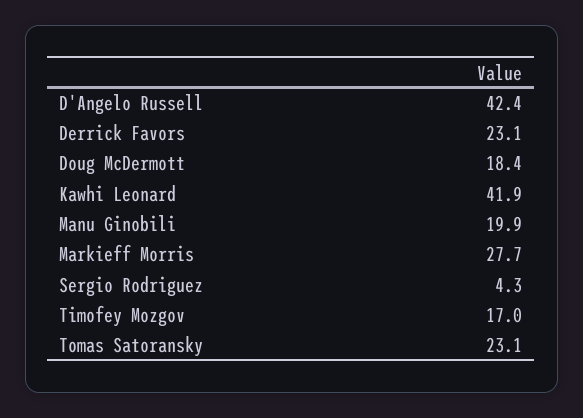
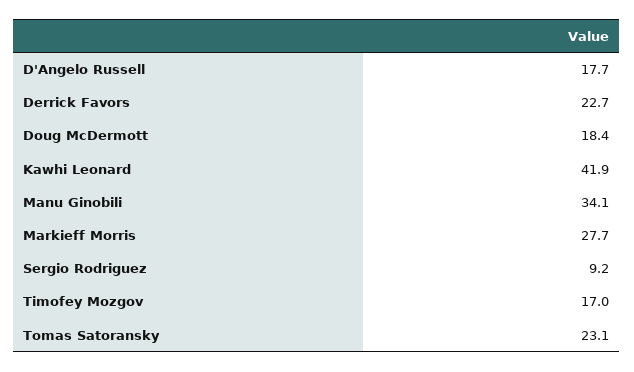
  {
-   "D'Angelo Russell": 42.4,
+   "D'Angelo Russell": 17.7,
-   "Derrick Favors": 23.1,
+   "Derrick Favors": 22.7,
    "Doug McDermott": 18.4,
    "Kawhi Leonard": 41.9,
-   "Manu Ginobili": 19.9,
+   "Manu Ginobili": 34.1,
    "Markieff Morris": 27.7,
-   "Sergio Rodriguez": 4.3,
+   "Sergio Rodriguez": 9.2,
    "Timofey Mozgov": 17,
    "Tomas Satoransky": 23.1
  }

